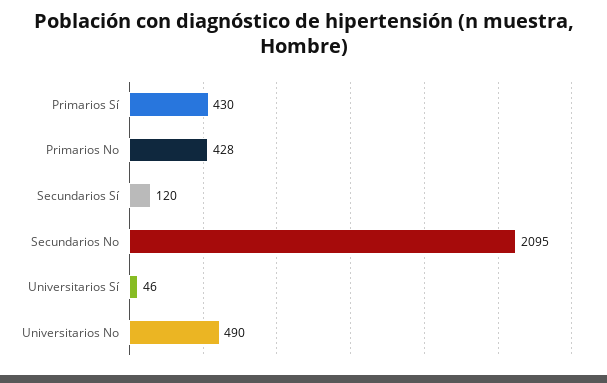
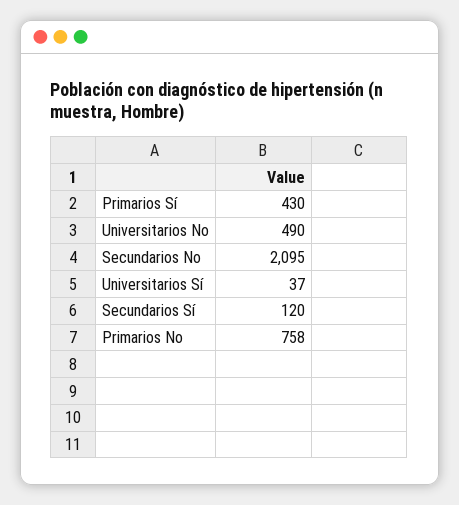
  {
    "Primarios Sí": 430,
-   "Primarios No": 428,
+   "Primarios No": 758,
    "Secundarios Sí": 120,
    "Secundarios No": 2095,
-   "Universitarios Sí": 46,
+   "Universitarios Sí": 37,
    "Universitarios No": 490
  }

